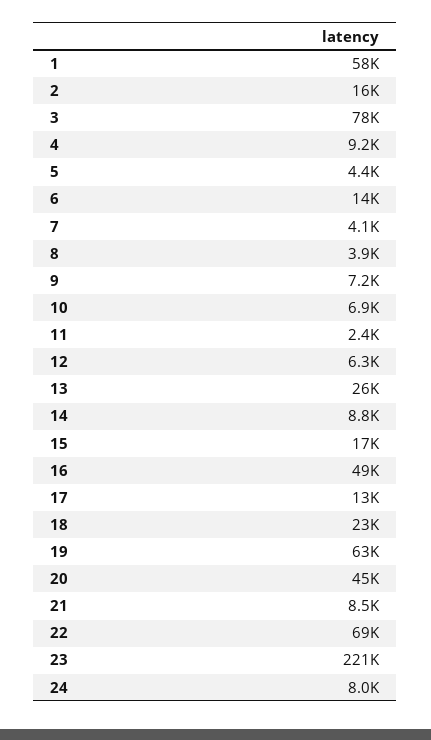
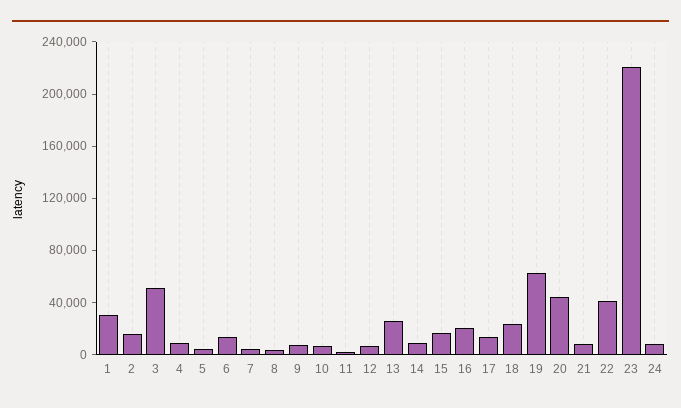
  {
-   "1": 58000,
+   "1": 30000,
    "2": 16000,
-   "3": 78000,
+   "3": 50000,
    "4": 9200,
    "5": 4400,
    "6": 14000,
    "7": 4100,
    "8": 3900,
    "9": 7200,
    "10": 6900,
    "11": 2400,
    "12": 6300,
    "13": 26000,
    "14": 8800,
    "15": 17000,
-   "16": 49000,
+   "16": 20000,
    "17": 13000,
    "18": 23000,
    "19": 63000,
    "20": 45000,
    "21": 8500,
-   "22": 69000,
+   "22": 40000,
    "23": 221000,
    "24": 8000
  }

